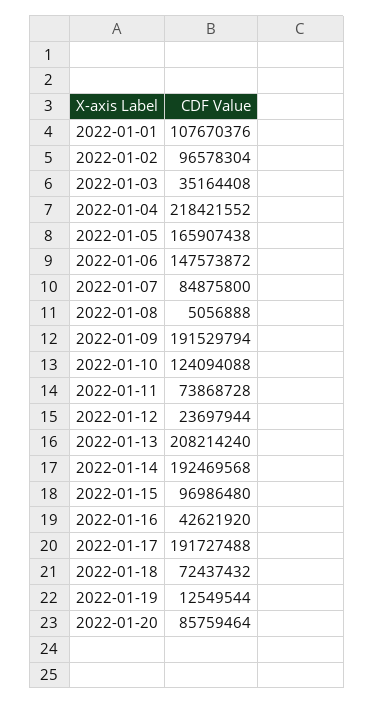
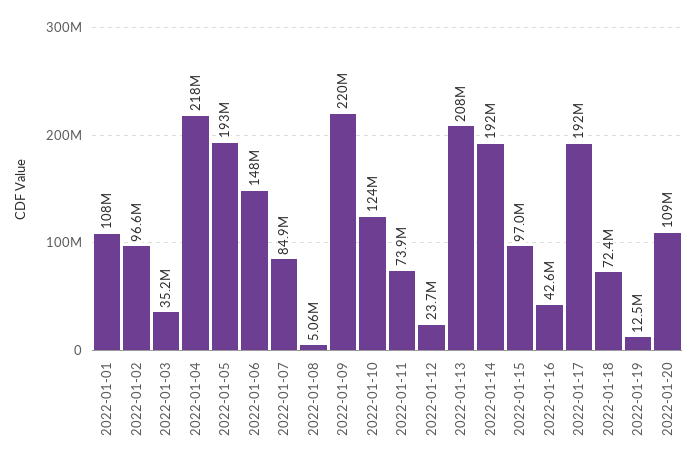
  {
    "2022-01-01": 107670376,
    "2022-01-02": 96578304,
    "2022-01-03": 35164408,
    "2022-01-04": 218421552,
-   "2022-01-05": 165907438,
+   "2022-01-05": 193000000,
    "2022-01-06": 147573872,
    "2022-01-07": 84875800,
    "2022-01-08": 5056888,
-   "2022-01-09": 191529794,
+   "2022-01-09": 220000000,
    "2022-01-10": 124094088,
    "2022-01-11": 73868728,
    "2022-01-12": 23697944,
    "2022-01-13": 208214240,
    "2022-01-14": 192469568,
    "2022-01-15": 96986480,
    "2022-01-16": 42621920,
    "2022-01-17": 191727488,
    "2022-01-18": 72437432,
    "2022-01-19": 12549544,
-   "2022-01-20": 85759464
+   "2022-01-20": 109000000
  }

